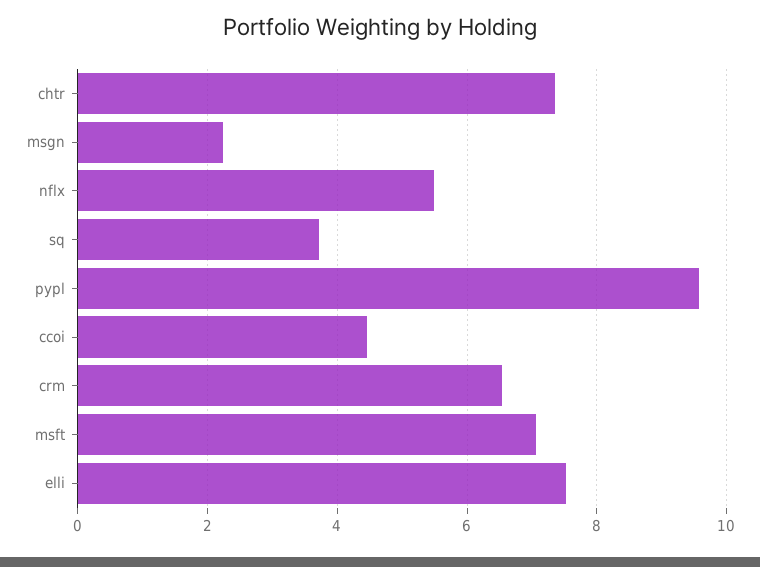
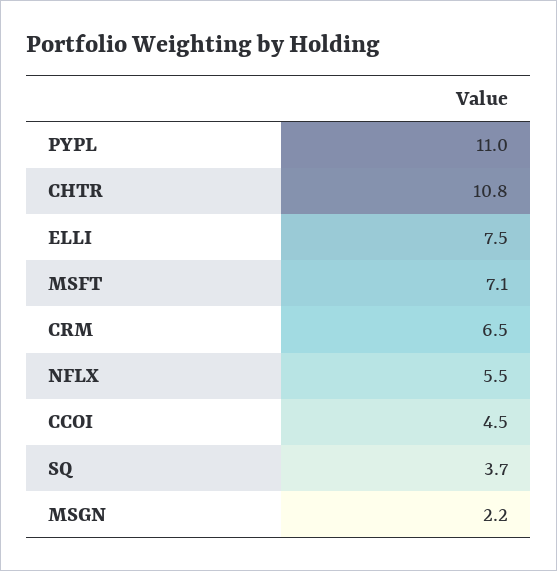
  {
-   "chtr": 7.4,
+   "chtr": 10.8,
    "msgn": 2.2,
    "nflx": 5.5,
    "sq": 3.7,
-   "pypl": 9.6,
+   "pypl": 11,
    "ccoi": 4.5,
    "crm": 6.5,
    "msft": 7.1,
    "elli": 7.5
  }

